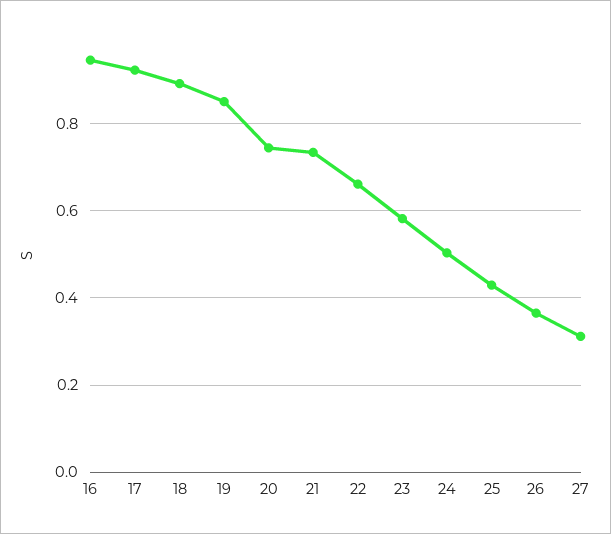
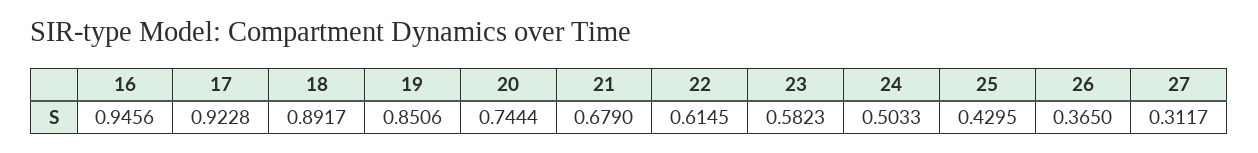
  {
    "16": 0.9456,
    "17": 0.9228,
    "18": 0.8917,
    "19": 0.8506,
    "20": 0.7444,
-   "21": 0.74,
+   "21": 0.679,
-   "22": 0.66,
+   "22": 0.6145,
    "23": 0.5823,
    "24": 0.5033,
    "25": 0.4295,
    "26": 0.365,
    "27": 0.3117
  }

